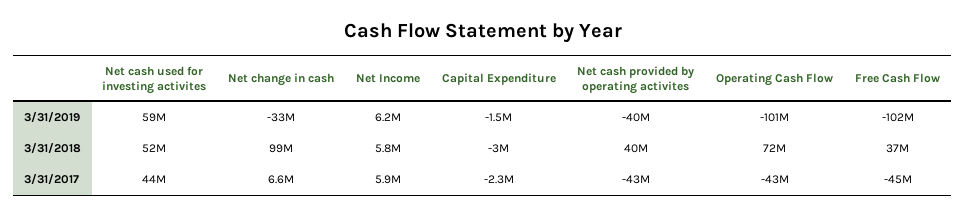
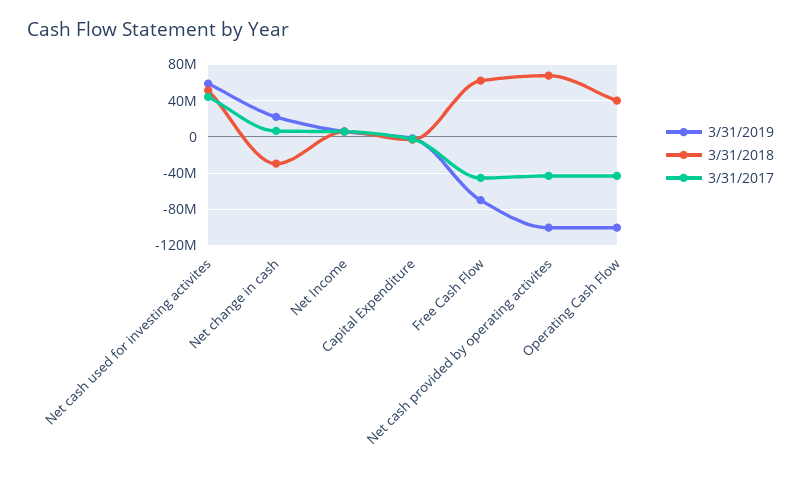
  {
    "3/31/2019": {
      "Net cash used for investing activites": 59000000,
-     "Net change in cash": -33000000,
+     "Net change in cash": 20000000,
      "Net Income": 6200000,
      "Capital Expenditure": -1500000,
-     "Net cash provided by operating activites": -40000000,
+     "Net cash provided by operating activites": -100000000,
      "Operating Cash Flow": -101000000,
-     "Free Cash Flow": -102000000
+     "Free Cash Flow": -70000000
    },
    "3/31/2018": {
      "Net cash used for investing activites": 52000000,
-     "Net change in cash": 99000000,
+     "Net change in cash": -30000000,
      "Net Income": 5800000,
      "Capital Expenditure": -3000000,
-     "Net cash provided by operating activites": 40000000,
+     "Net cash provided by operating activites": 70000000,
-     "Operating Cash Flow": 72000000,
+     "Operating Cash Flow": 40000000,
-     "Free Cash Flow": 37000000
+     "Free Cash Flow": 60000000
    },
    "3/31/2017": {
      "Net cash used for investing activites": 44000000,
      "Net change in cash": 6600000,
      "Net Income": 5900000,
      "Capital Expenditure": -2300000,
      "Net cash provided by operating activites": -43000000,
      "Operating Cash Flow": -43000000,
      "Free Cash Flow": -45000000
    }
  }

